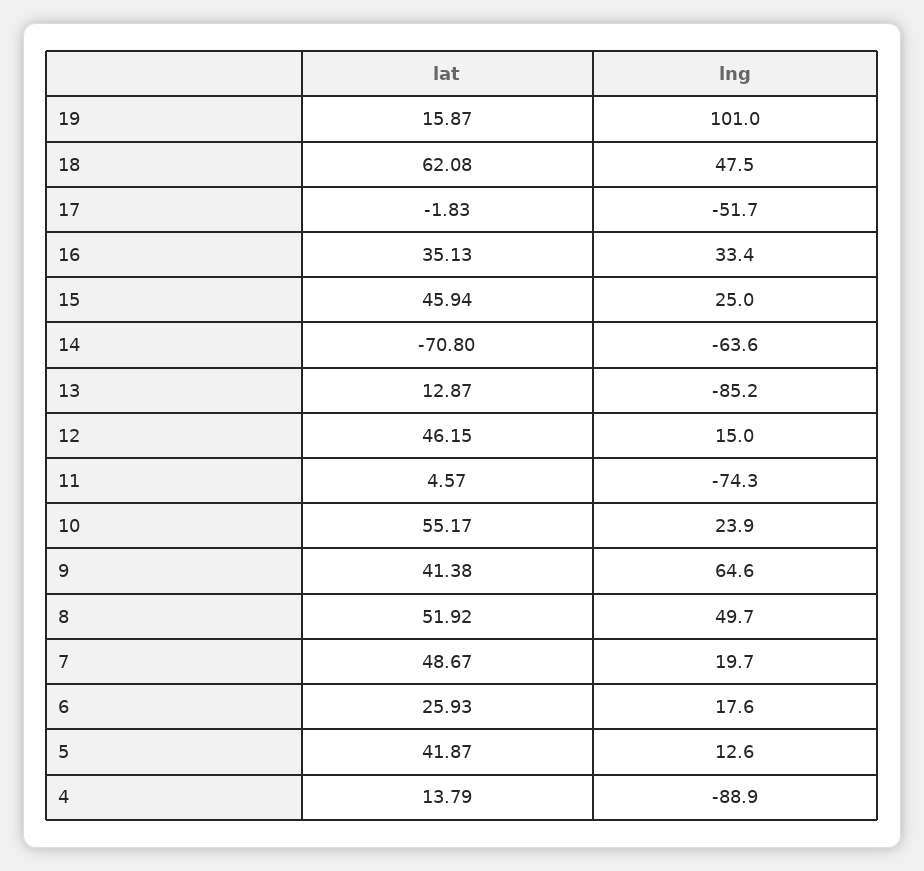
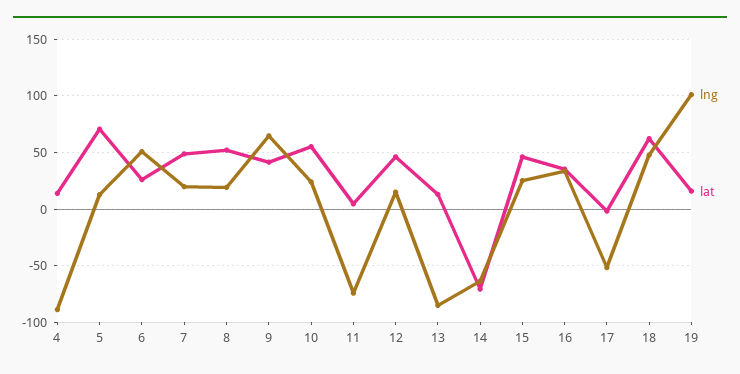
  {
    "lat": {
      "19": 15.87,
      "18": 62.08,
      "17": -1.83,
      "16": 35.13,
      "15": 45.94,
      "14": -70.8,
      "13": 12.87,
      "12": 46.15,
      "11": 4.57,
      "10": 55.17,
      "9": 41.38,
      "8": 51.92,
      "7": 48.67,
      "6": 25.93,
-     "5": 41.87,
+     "5": 70,
      "4": 13.79
    },
    "lng": {
      "19": 101,
      "18": 47.5,
      "17": -51.7,
      "16": 33.4,
      "15": 25,
      "14": -63.6,
      "13": -85.2,
      "12": 15,
      "11": -74.3,
      "10": 23.9,
      "9": 64.6,
-     "8": 49.7,
+     "8": 20,
      "7": 19.7,
-     "6": 17.6,
+     "6": 50,
      "5": 12.6,
      "4": -88.9
    }
  }

